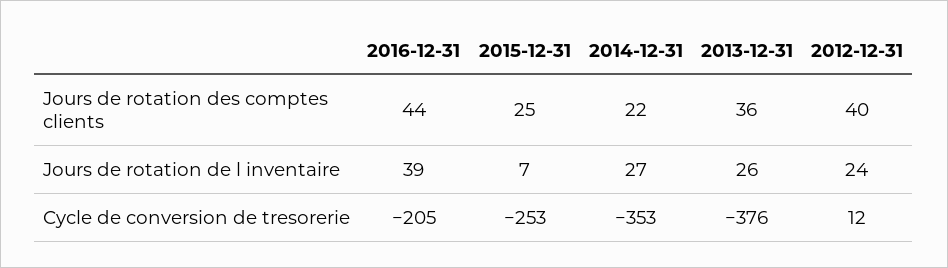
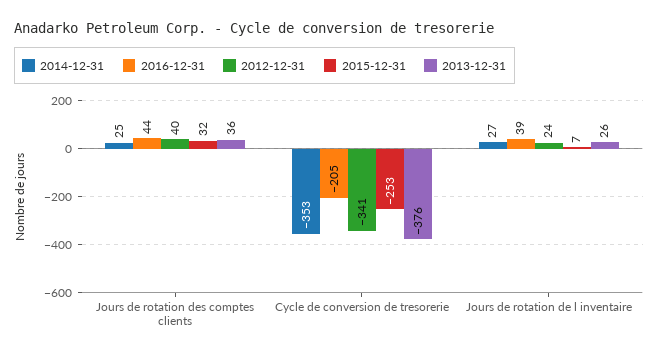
  {
    "2016-12-31": {
      "Jours de rotation des comptes clients": 44,
      "Jours de rotation de l inventaire": 39,
      "Cycle de conversion de tresorerie": -205
    },
    "2015-12-31": {
-     "Jours de rotation des comptes clients": 25,
+     "Jours de rotation des comptes clients": 32,
      "Jours de rotation de l inventaire": 7,
      "Cycle de conversion de tresorerie": -253
    },
    "2014-12-31": {
-     "Jours de rotation des comptes clients": 22,
+     "Jours de rotation des comptes clients": 25,
      "Jours de rotation de l inventaire": 27,
      "Cycle de conversion de tresorerie": -353
    },
    "2013-12-31": {
      "Jours de rotation des comptes clients": 36,
      "Jours de rotation de l inventaire": 26,
      "Cycle de conversion de tresorerie": -376
    },
    "2012-12-31": {
      "Jours de rotation des comptes clients": 40,
      "Jours de rotation de l inventaire": 24,
-     "Cycle de conversion de tresorerie": 12
+     "Cycle de conversion de tresorerie": -341
    }
  }

